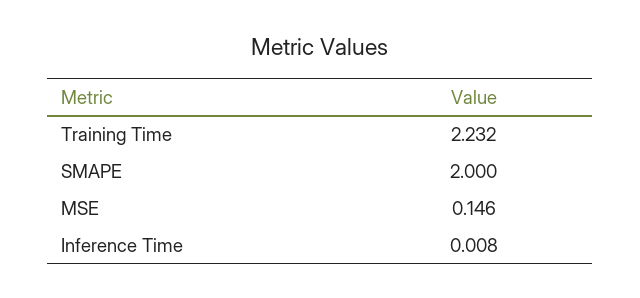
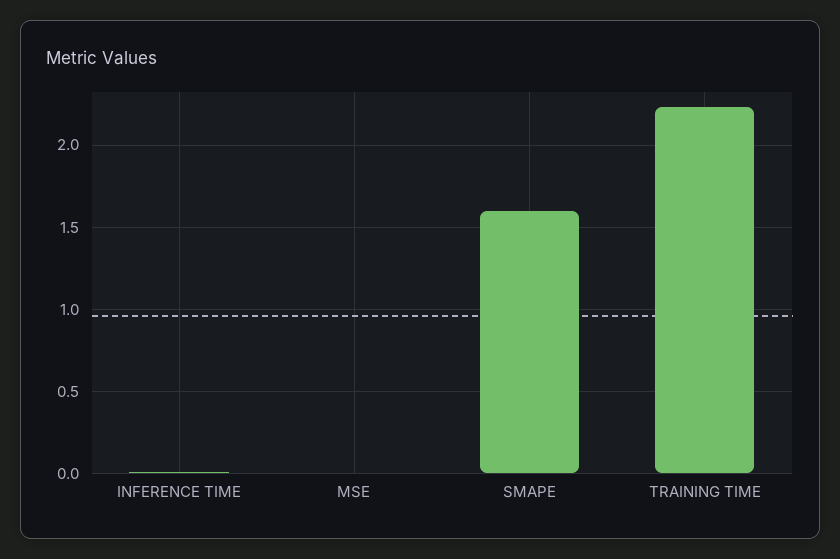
  {
    "Training Time": 2.232,
-   "SMAPE": 2,
+   "SMAPE": 1.6,
-   "MSE": 0.146,
+   "MSE": 0,
    "Inference Time": 0.008
  }

